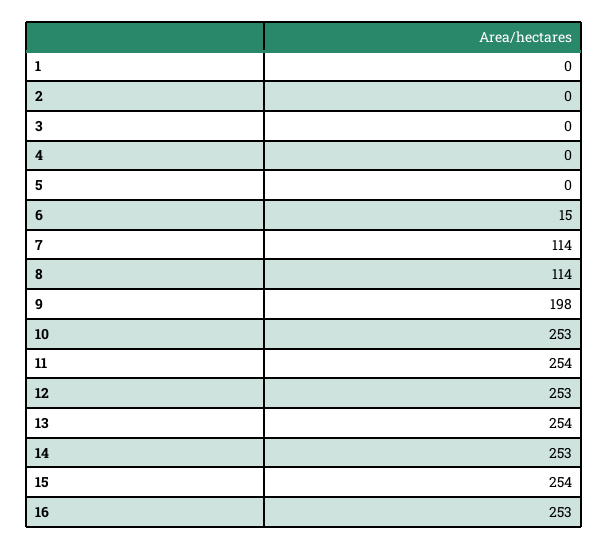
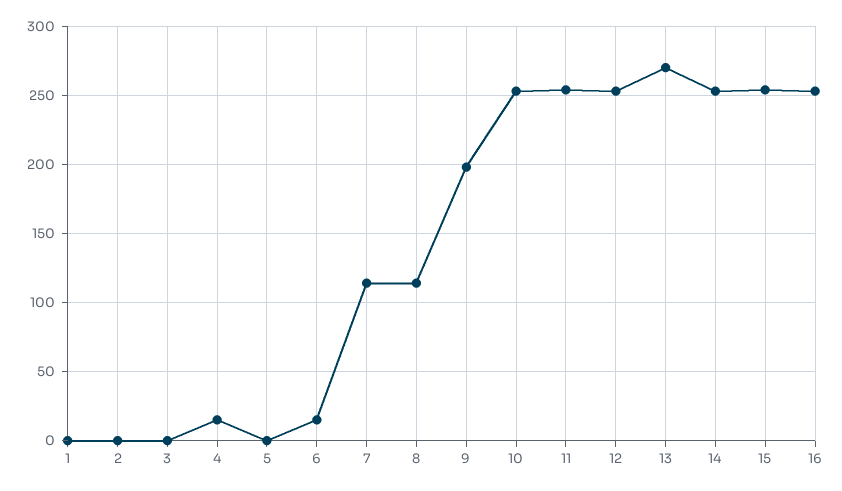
  {
    "1": 0,
    "2": 0,
    "3": 0,
-   "4": 0,
+   "4": 15,
    "5": 0,
    "6": 15,
    "7": 114,
    "8": 114,
    "9": 198,
    "10": 253,
    "11": 254,
    "12": 253,
-   "13": 254,
+   "13": 270,
    "14": 253,
    "15": 254,
    "16": 253
  }

